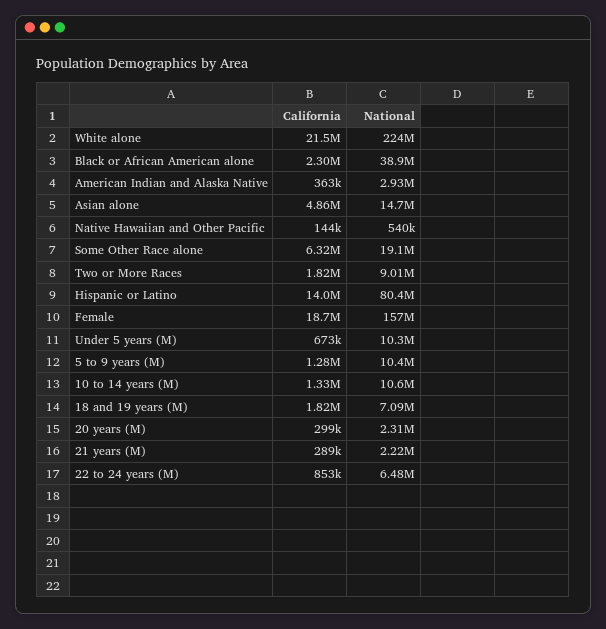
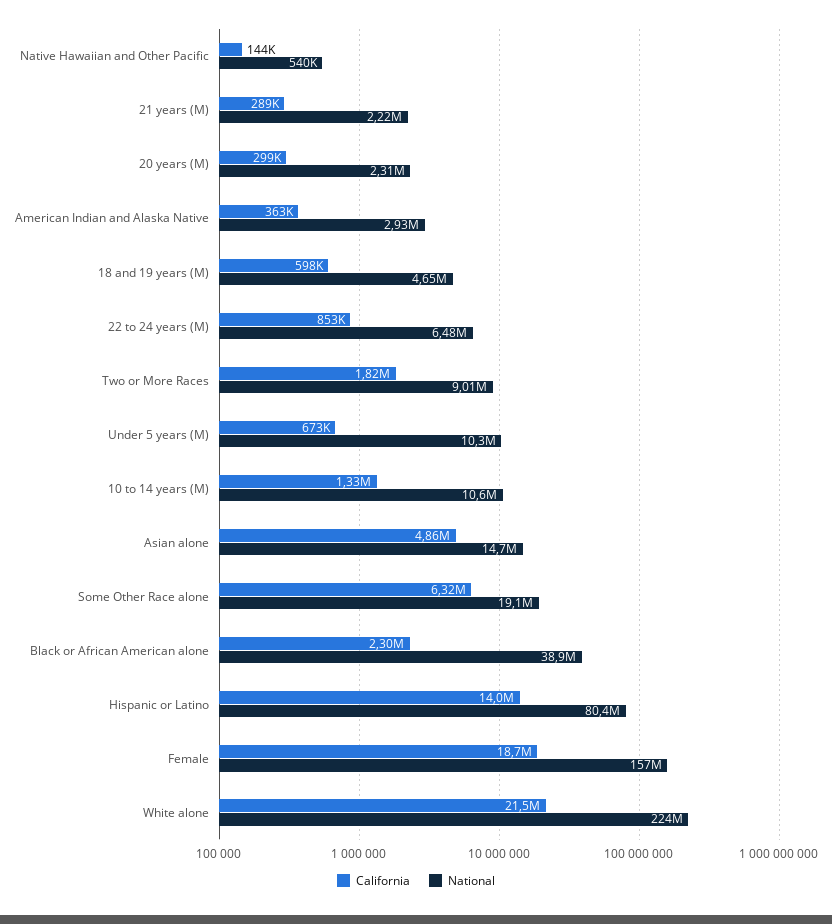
  {
    "California": {
      "White alone": 21500000,
      "Black or African American alone": 2300000,
      "American Indian and Alaska Native": 363000,
      "Asian alone": 4860000,
      "Native Hawaiian and Other Pacific": 144000,
      "Some Other Race alone": 6320000,
      "Two or More Races": 1820000,
      "Hispanic or Latino": 14000000,
      "Female": 18700000,
      "Under 5 years (M)": 673000,
-     "5 to 9 years (M)": 1280000,
      "10 to 14 years (M)": 1330000,
-     "18 and 19 years (M)": 1820000,
+     "18 and 19 years (M)": 598000,
      "20 years (M)": 299000,
      "21 years (M)": 289000,
      "22 to 24 years (M)": 853000
    },
    "National": {
      "White alone": 224000000,
      "Black or African American alone": 38900000,
      "American Indian and Alaska Native": 2930000,
      "Asian alone": 14700000,
      "Native Hawaiian and Other Pacific": 540000,
      "Some Other Race alone": 19100000,
      "Two or More Races": 9010000,
      "Hispanic or Latino": 80400000,
      "Female": 157000000,
      "Under 5 years (M)": 10300000,
-     "5 to 9 years (M)": 10400000,
      "10 to 14 years (M)": 10600000,
-     "18 and 19 years (M)": 7090000,
+     "18 and 19 years (M)": 4650000,
      "20 years (M)": 2310000,
      "21 years (M)": 2220000,
      "22 to 24 years (M)": 6480000
    }
  }

